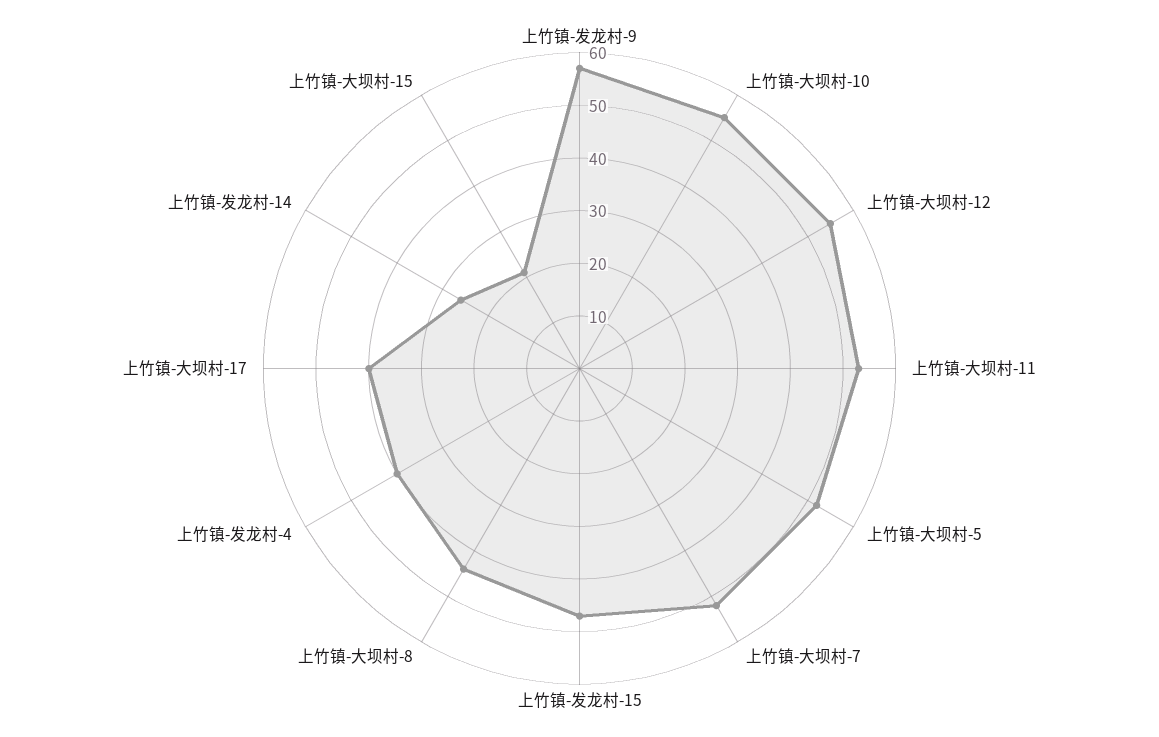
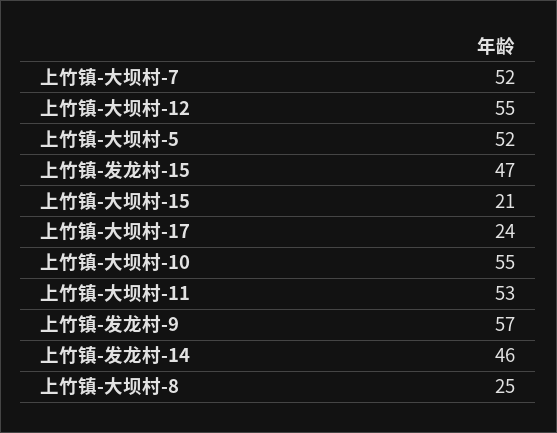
  {
    "上竹镇-发龙村-9": 57,
    "上竹镇-大坝村-10": 55,
    "上竹镇-大坝村-12": 55,
    "上竹镇-大坝村-11": 53,
    "上竹镇-大坝村-5": 52,
    "上竹镇-大坝村-7": 52,
    "上竹镇-发龙村-15": 47,
-   "上竹镇-大坝村-8": 45,
+   "上竹镇-大坝村-8": 25,
-   "上竹镇-发龙村-4": 40,
-   "上竹镇-大坝村-17": 40,
+   "上竹镇-大坝村-17": 24,
-   "上竹镇-发龙村-14": 25,
+   "上竹镇-发龙村-14": 46,
    "上竹镇-大坝村-15": 21
  }

